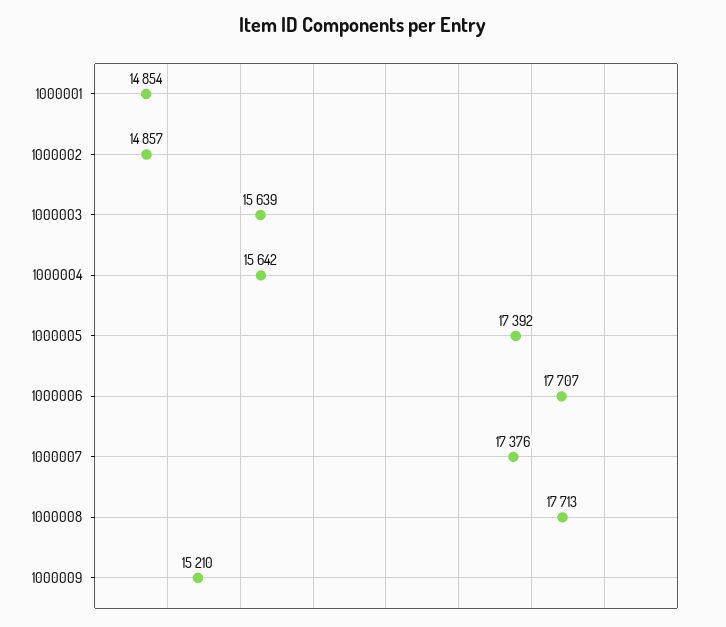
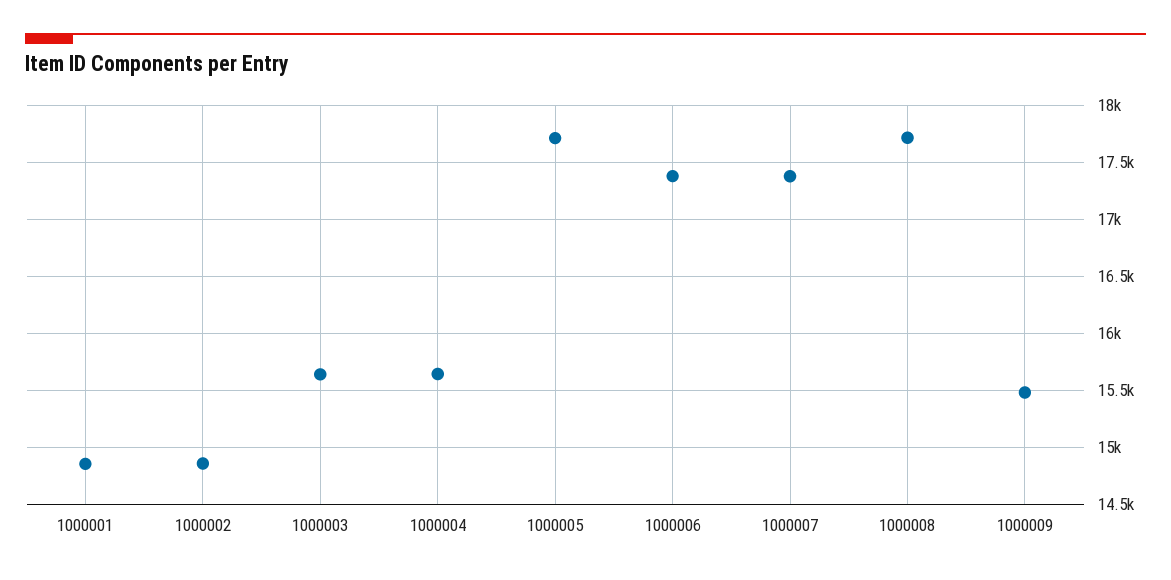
  {
    "1000001": 14854,
    "1000002": 14857,
    "1000003": 15639,
    "1000004": 15642,
-   "1000005": 17392,
+   "1000005": 17700,
-   "1000006": 17707,
+   "1000006": 17400,
    "1000007": 17376,
    "1000008": 17713,
-   "1000009": 15210
+   "1000009": 15500
  }

